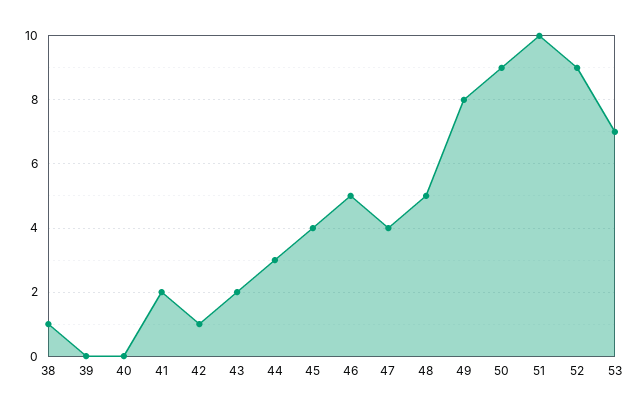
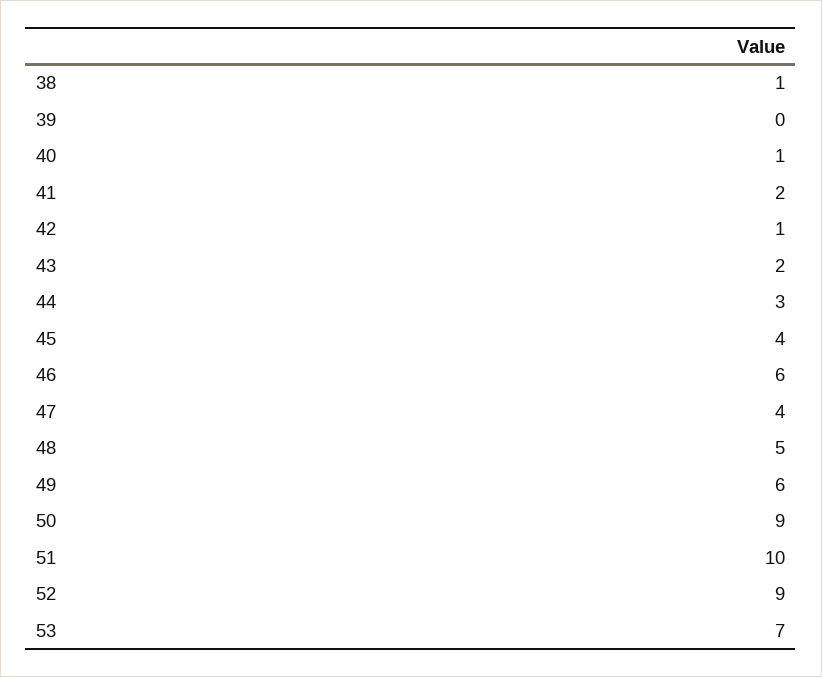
  {
    "38": 1,
    "39": 0,
-   "40": 0,
+   "40": 1,
    "41": 2,
    "42": 1,
    "43": 2,
    "44": 3,
    "45": 4,
-   "46": 5,
+   "46": 6,
    "47": 4,
    "48": 5,
-   "49": 8,
+   "49": 6,
    "50": 9,
    "51": 10,
    "52": 9,
    "53": 7
  }

